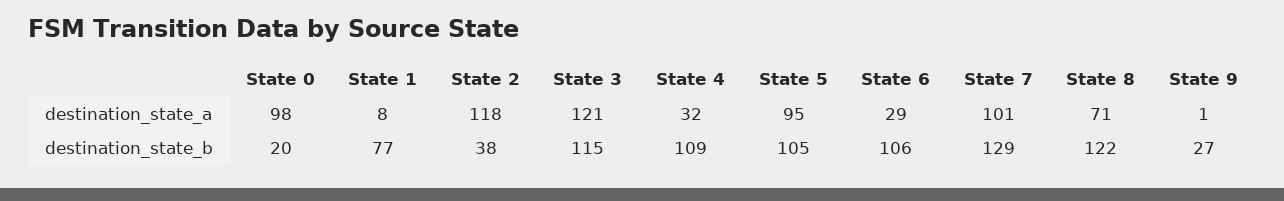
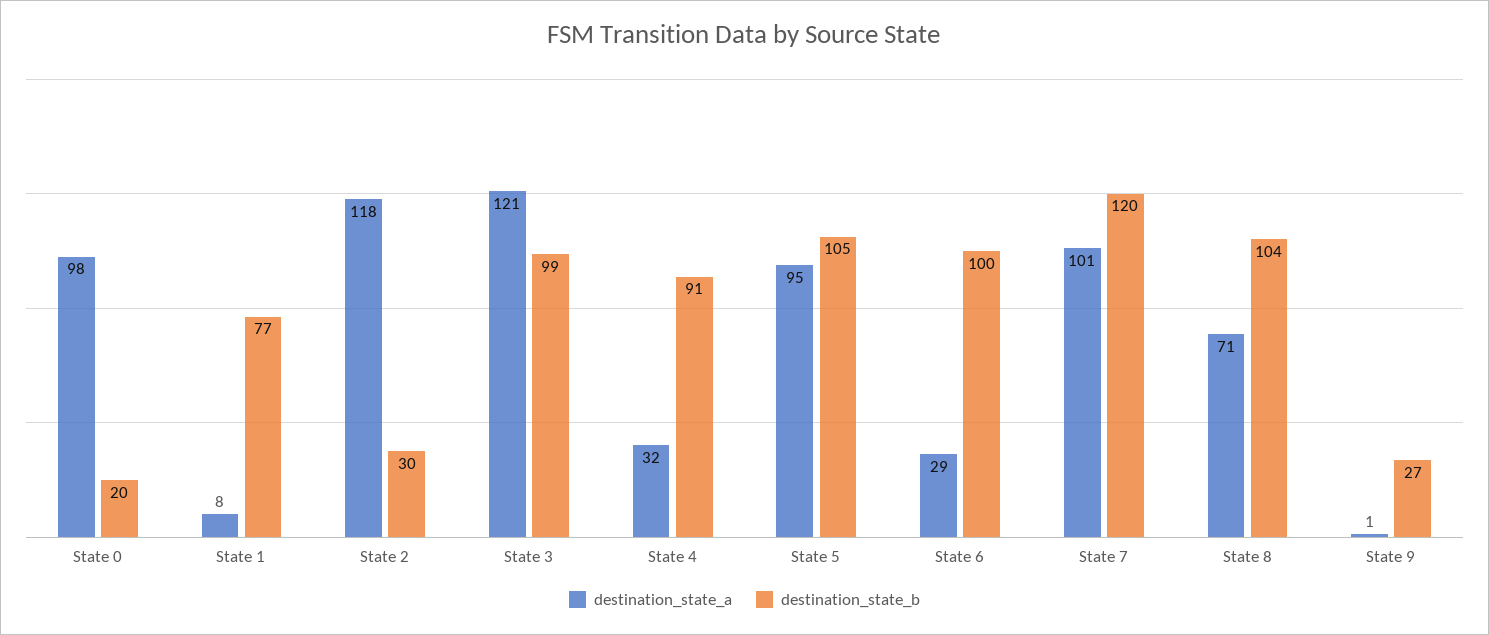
  {
    "destination_state_a": {
      "State 0": 98,
      "State 1": 8,
      "State 2": 118,
      "State 3": 121,
      "State 4": 32,
      "State 5": 95,
      "State 6": 29,
      "State 7": 101,
      "State 8": 71,
      "State 9": 1
    },
    "destination_state_b": {
      "State 0": 20,
      "State 1": 77,
-     "State 2": 38,
+     "State 2": 30,
-     "State 3": 115,
+     "State 3": 99,
-     "State 4": 109,
+     "State 4": 91,
      "State 5": 105,
-     "State 6": 106,
+     "State 6": 100,
-     "State 7": 129,
+     "State 7": 120,
-     "State 8": 122,
+     "State 8": 104,
      "State 9": 27
    }
  }

